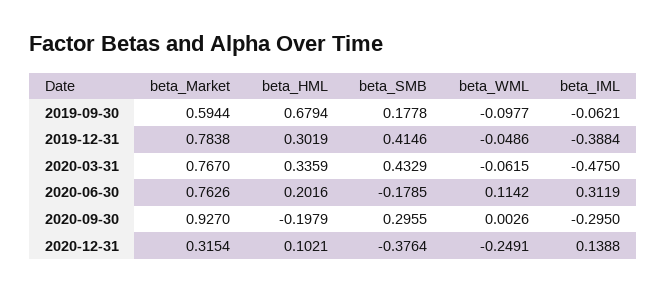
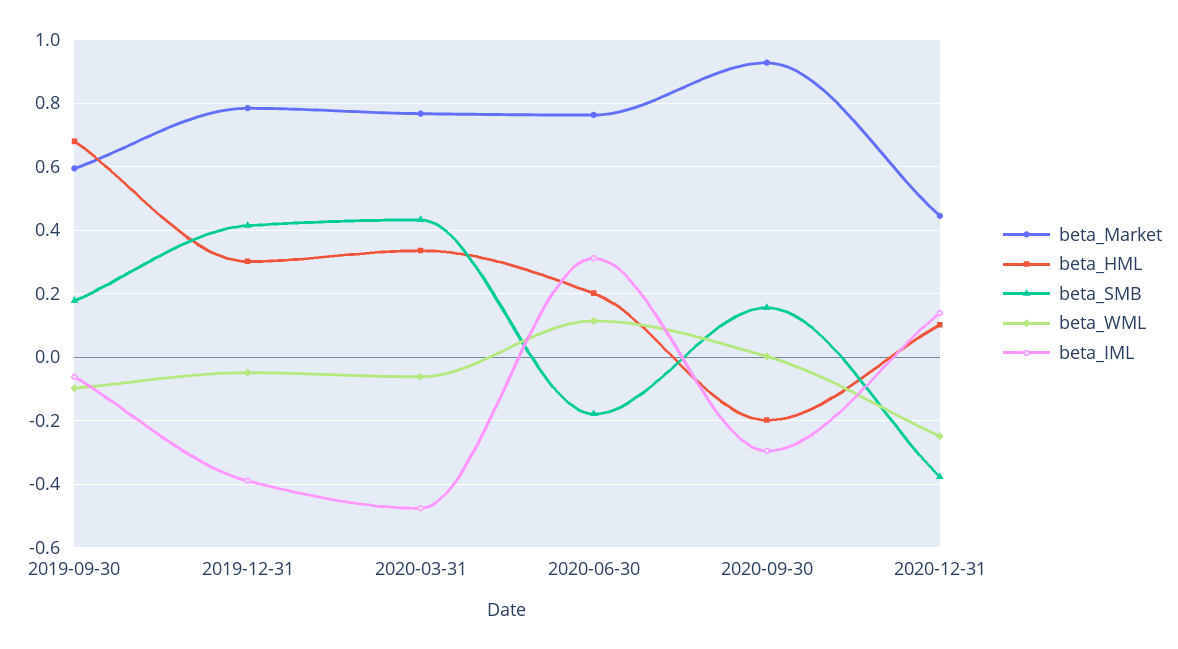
  {
    "beta_Market": {
      "2019-09-30": 0.5944,
      "2019-12-31": 0.7838,
      "2020-03-31": 0.767,
      "2020-06-30": 0.7626,
      "2020-09-30": 0.927,
-     "2020-12-31": 0.3154
+     "2020-12-31": 0.44
    },
    "beta_HML": {
      "2019-09-30": 0.6794,
      "2019-12-31": 0.3019,
      "2020-03-31": 0.3359,
      "2020-06-30": 0.2016,
      "2020-09-30": -0.1979,
      "2020-12-31": 0.1021
    },
    "beta_SMB": {
      "2019-09-30": 0.1778,
      "2019-12-31": 0.4146,
      "2020-03-31": 0.4329,
      "2020-06-30": -0.1785,
-     "2020-09-30": 0.2955,
+     "2020-09-30": 0.16,
      "2020-12-31": -0.3764
    },
    "beta_WML": {
      "2019-09-30": -0.0977,
      "2019-12-31": -0.0486,
      "2020-03-31": -0.0615,
      "2020-06-30": 0.1142,
      "2020-09-30": 0.0026,
      "2020-12-31": -0.2491
    },
    "beta_IML": {
      "2019-09-30": -0.0621,
      "2019-12-31": -0.3884,
      "2020-03-31": -0.475,
      "2020-06-30": 0.3119,
      "2020-09-30": -0.295,
      "2020-12-31": 0.1388
    }
  }

